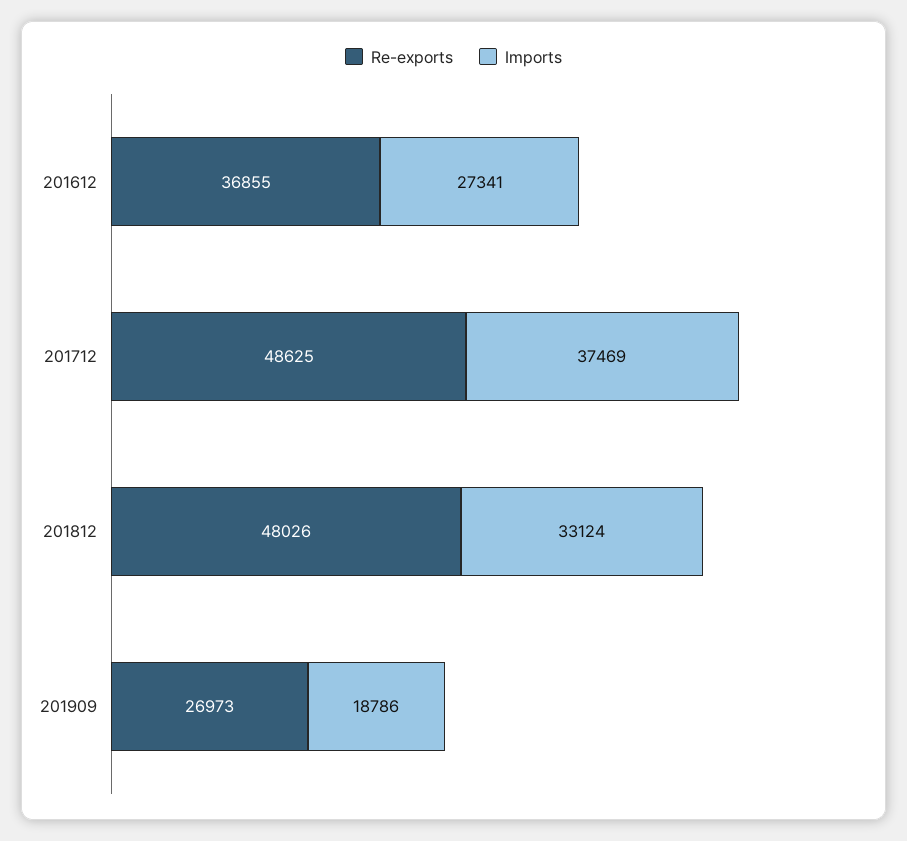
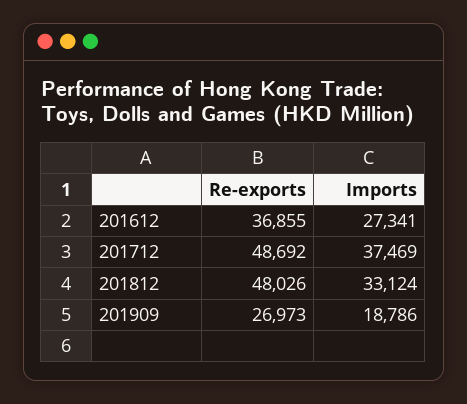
  {
    "Re-exports": {
      "201612": 36855,
-     "201712": 48625,
+     "201712": 48692,
      "201812": 48026,
      "201909": 26973
    },
    "Imports": {
      "201612": 27341,
      "201712": 37469,
      "201812": 33124,
      "201909": 18786
    }
  }

